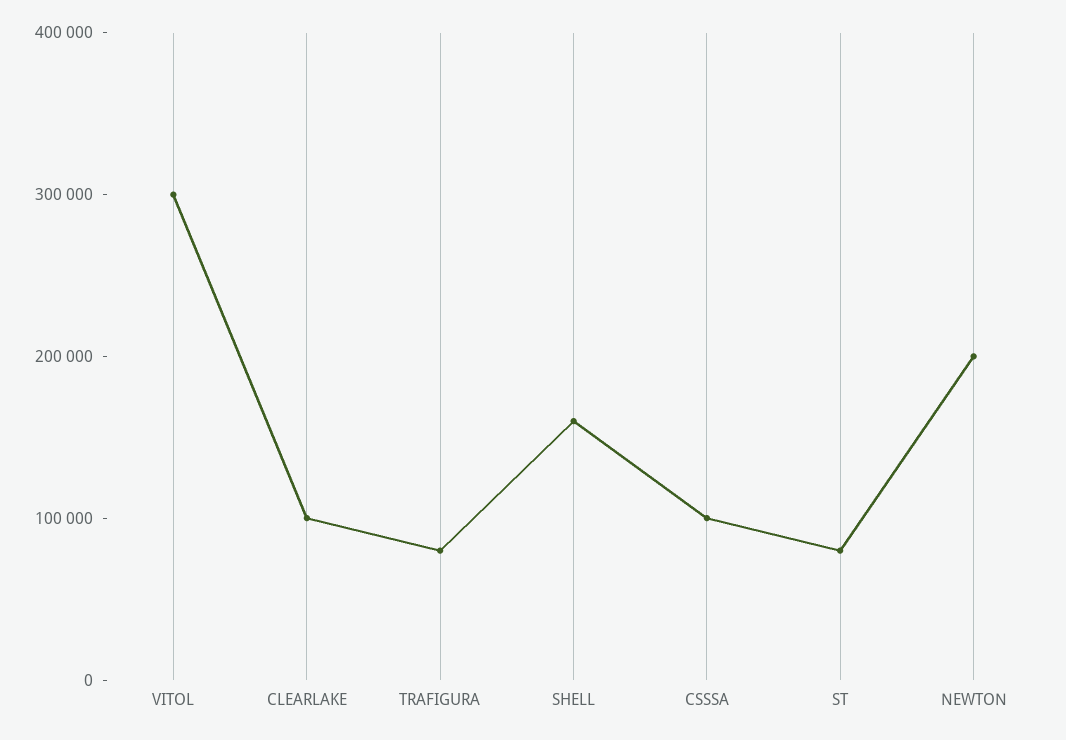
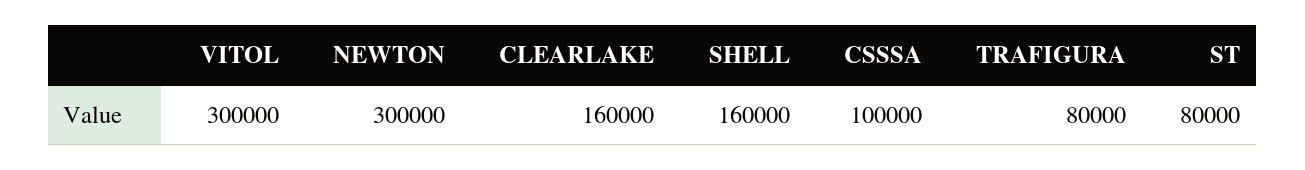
  {
    "VITOL": 300000,
-   "CLEARLAKE": 100000,
+   "CLEARLAKE": 160000,
    "TRAFIGURA": 80000,
    "SHELL": 160000,
    "CSSSA": 100000,
    "ST": 80000,
-   "NEWTON": 200000
+   "NEWTON": 300000
  }

